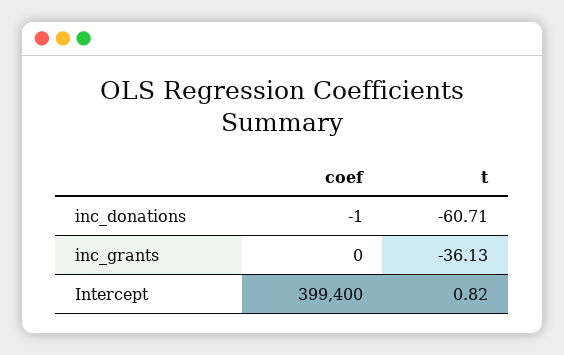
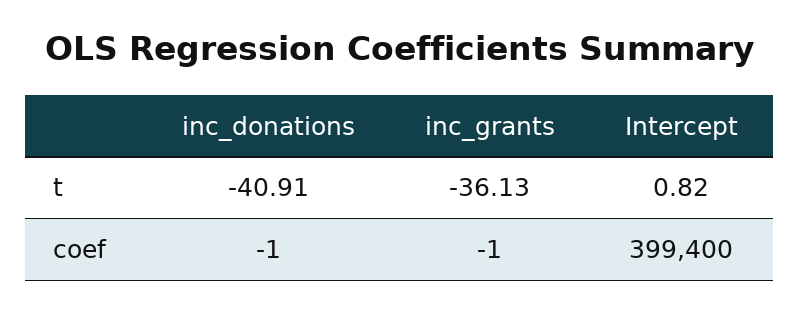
  {
    "coef": {
      "inc_donations": -1,
-     "inc_grants": 0,
+     "inc_grants": -1,
      "Intercept": 399400
    },
    "t": {
-     "inc_donations": -60.71,
+     "inc_donations": -40.91,
      "inc_grants": -36.13,
      "Intercept": 0.82
    }
  }

